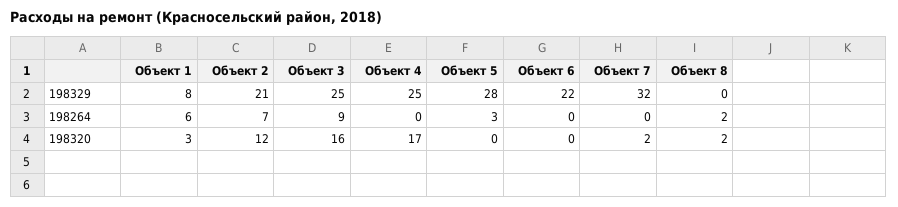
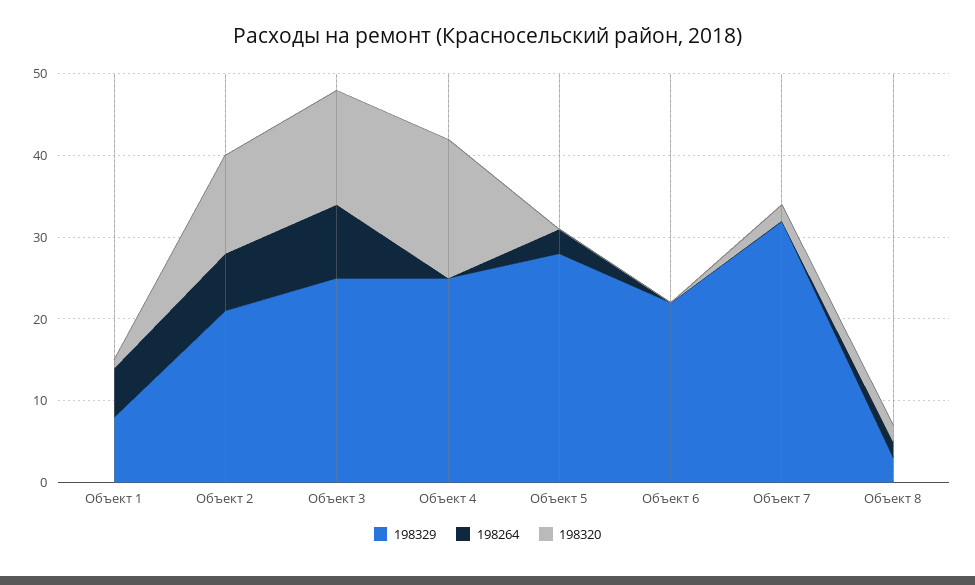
  {
    "198329": {
      "Объект 1": 8,
      "Объект 2": 21,
      "Объект 3": 25,
      "Объект 4": 25,
      "Объект 5": 28,
      "Объект 6": 22,
      "Объект 7": 32,
-     "Объект 8": 0
+     "Объект 8": 3
    },
    "198264": {
      "Объект 1": 6,
      "Объект 2": 7,
      "Объект 3": 9,
      "Объект 4": 0,
      "Объект 5": 3,
      "Объект 6": 0,
      "Объект 7": 0,
      "Объект 8": 2
    },
    "198320": {
-     "Объект 1": 3,
+     "Объект 1": 1,
      "Объект 2": 12,
-     "Объект 3": 16,
+     "Объект 3": 14,
      "Объект 4": 17,
      "Объект 5": 0,
      "Объект 6": 0,
      "Объект 7": 2,
      "Объект 8": 2
    }
  }

